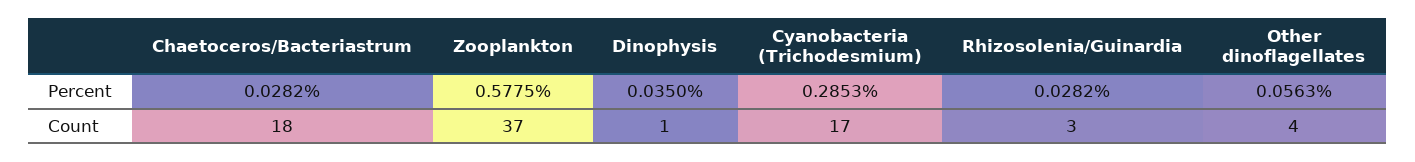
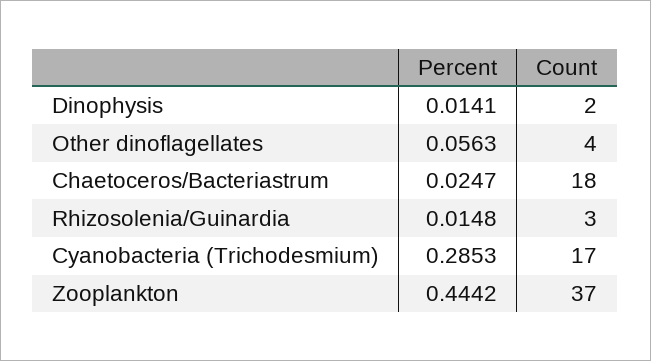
  {
    "Chaetoceros/Bacteriastrum": {
-     "Percent": 0.0282,
+     "Percent": 0.0247,
      "Count": 18
    },
    "Zooplankton": {
-     "Percent": 0.5775,
+     "Percent": 0.4442,
      "Count": 37
    },
    "Dinophysis": {
-     "Percent": 0.035,
+     "Percent": 0.0141,
-     "Count": 1
+     "Count": 2
    },
    "Cyanobacteria (Trichodesmium)": {
      "Percent": 0.2853,
      "Count": 17
    },
    "Rhizosolenia/Guinardia": {
-     "Percent": 0.0282,
+     "Percent": 0.0148,
      "Count": 3
    },
    "Other dinoflagellates": {
      "Percent": 0.0563,
      "Count": 4
    }
  }

